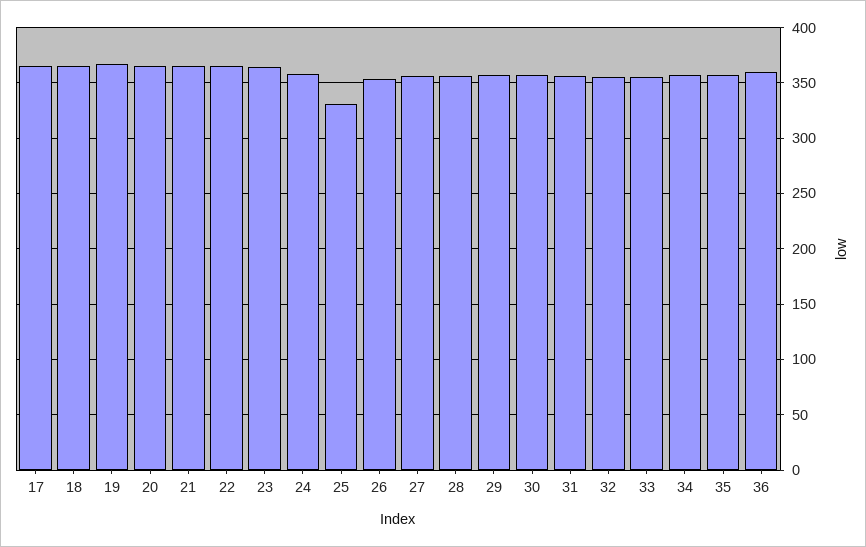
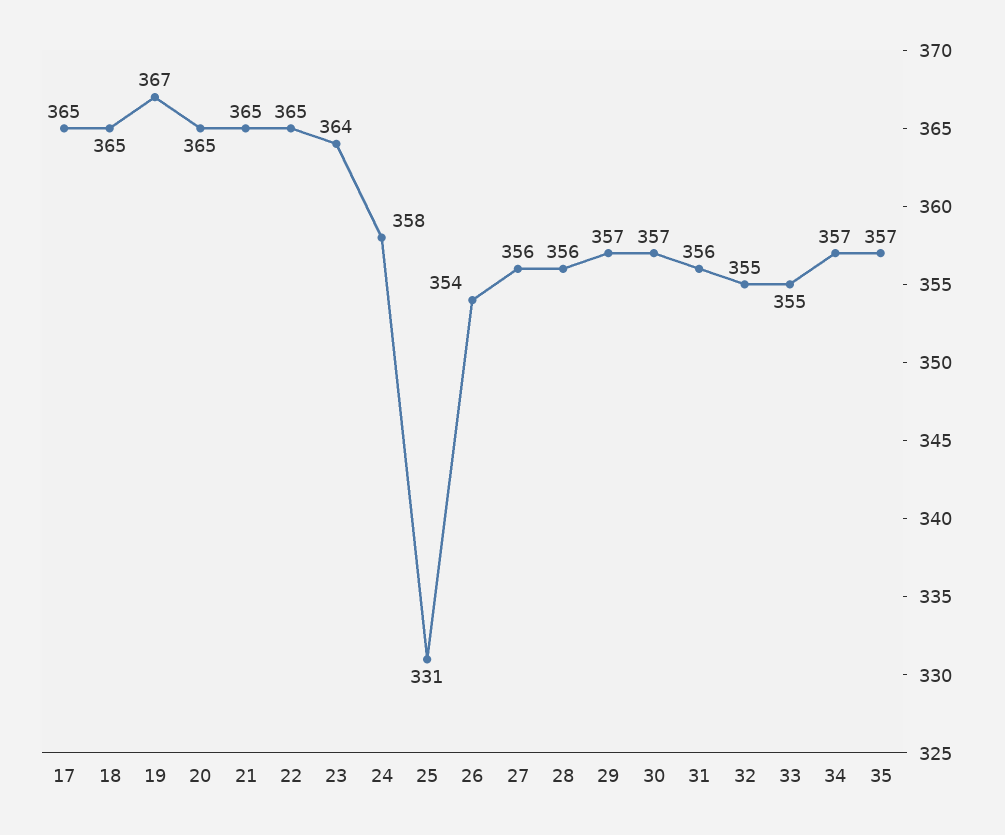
  {
    "17": 365,
    "18": 365,
    "19": 367,
    "20": 365,
    "21": 365,
    "22": 365,
    "23": 364,
    "24": 358,
    "25": 331,
    "26": 354,
    "27": 356,
    "28": 356,
    "29": 357,
    "30": 357,
    "31": 356,
    "32": 355,
    "33": 355,
    "34": 357,
-   "35": 357,
+   "35": 357
-   "36": 360
  }

